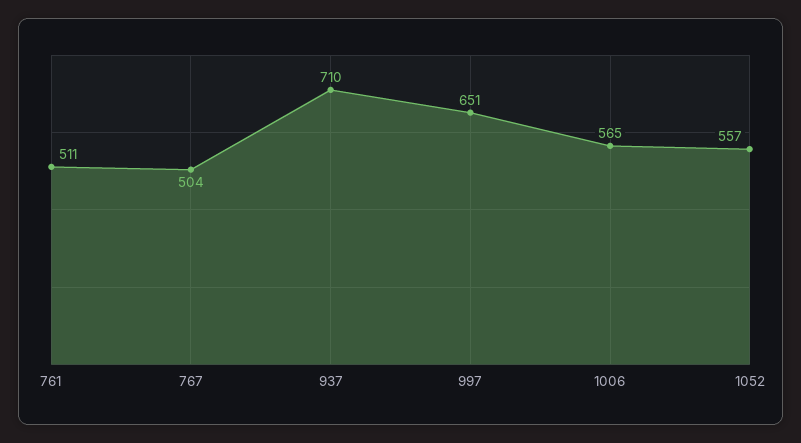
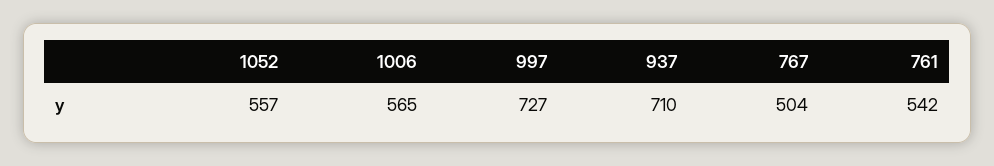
  {
-   "761": 511,
+   "761": 542,
    "767": 504,
    "937": 710,
-   "997": 651,
+   "997": 727,
    "1006": 565,
    "1052": 557
  }

